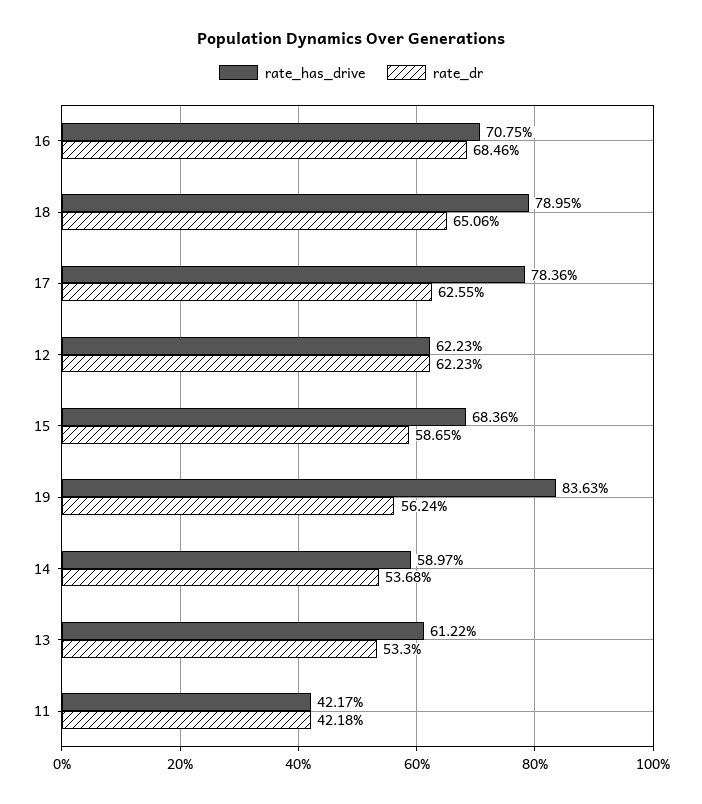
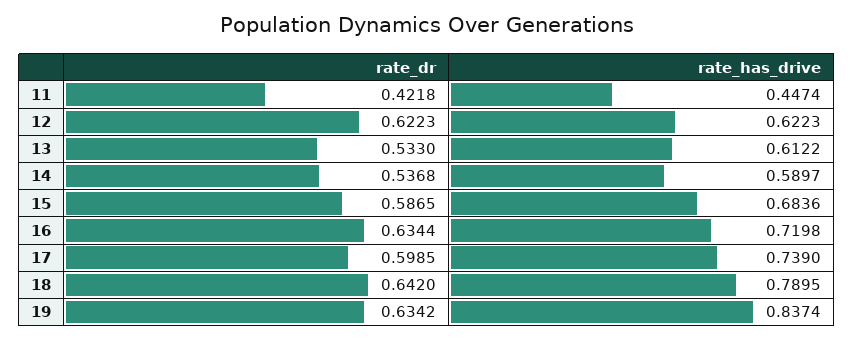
  {
    "rate_has_drive": {
-     "16": 0.7075,
+     "16": 0.7198,
      "18": 0.7895,
-     "17": 0.7836,
+     "17": 0.739,
      "12": 0.6223,
      "15": 0.6836,
-     "19": 0.8363,
+     "19": 0.8374,
      "14": 0.5897,
      "13": 0.6122,
-     "11": 0.4217
+     "11": 0.4474
    },
    "rate_dr": {
-     "16": 0.6846,
+     "16": 0.6344,
-     "18": 0.6506,
+     "18": 0.642,
-     "17": 0.6255,
+     "17": 0.5985,
      "12": 0.6223,
      "15": 0.5865,
-     "19": 0.5624,
+     "19": 0.6342,
      "14": 0.5368,
      "13": 0.533,
      "11": 0.4218
    }
  }

